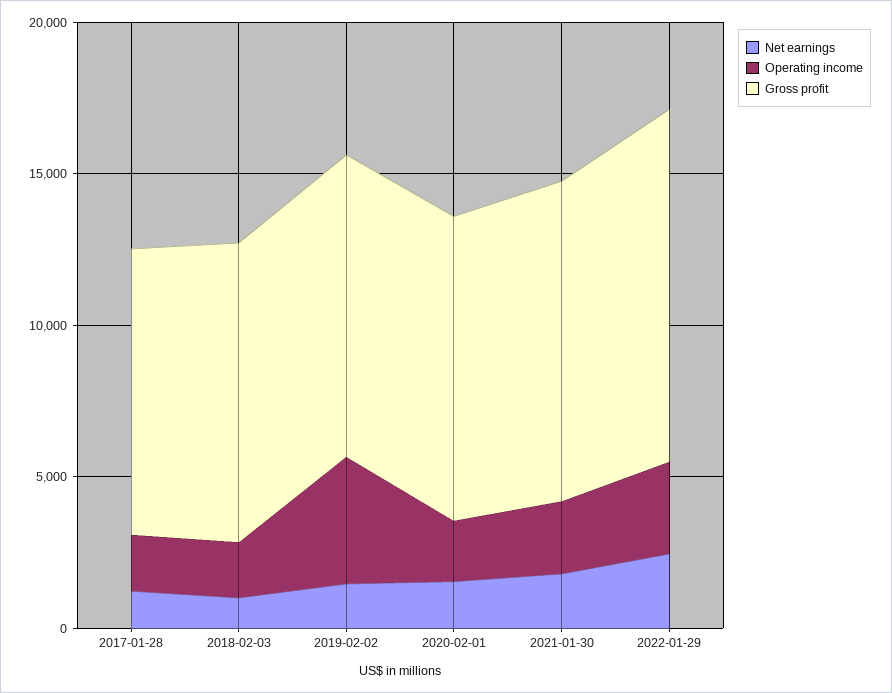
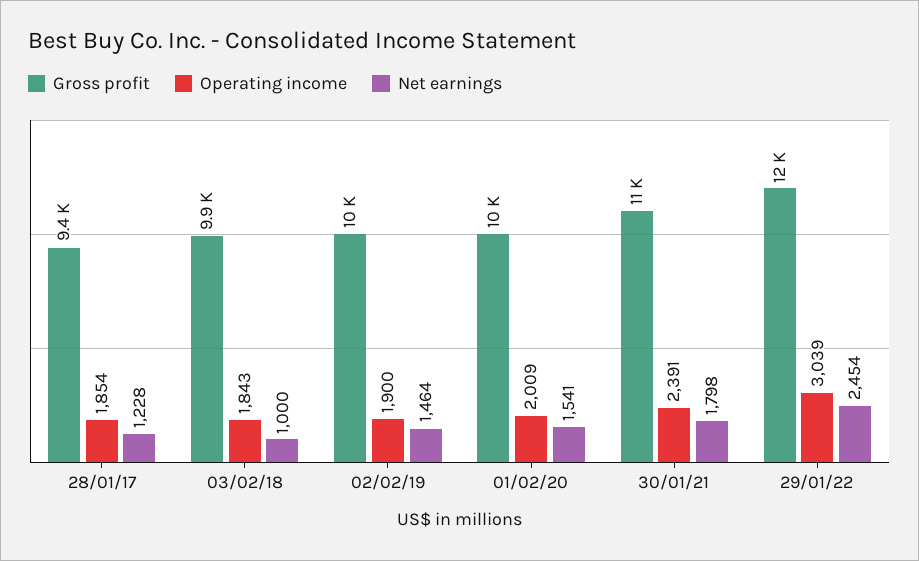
  {
    "Net earnings": {
      "2017-01-28": 1228,
      "2018-02-03": 1000,
      "2019-02-02": 1464,
      "2020-02-01": 1541,
      "2021-01-30": 1798,
      "2022-01-29": 2454
    },
    "Operating income": {
      "2017-01-28": 1854,
      "2018-02-03": 1843,
-     "2019-02-02": 4000,
+     "2019-02-02": 1900,
      "2020-02-01": 2009,
      "2021-01-30": 2391,
      "2022-01-29": 3039
    },
    "Gross profit": {
      "2017-01-28": 9400,
      "2018-02-03": 9900,
      "2019-02-02": 10000,
      "2020-02-01": 10000,
      "2021-01-30": 11000,
      "2022-01-29": 12000
    }
  }

